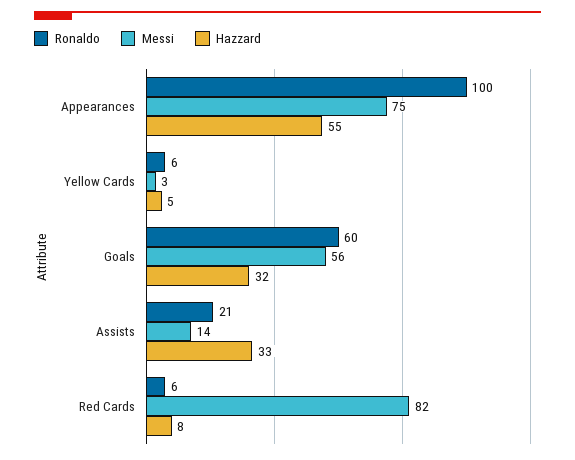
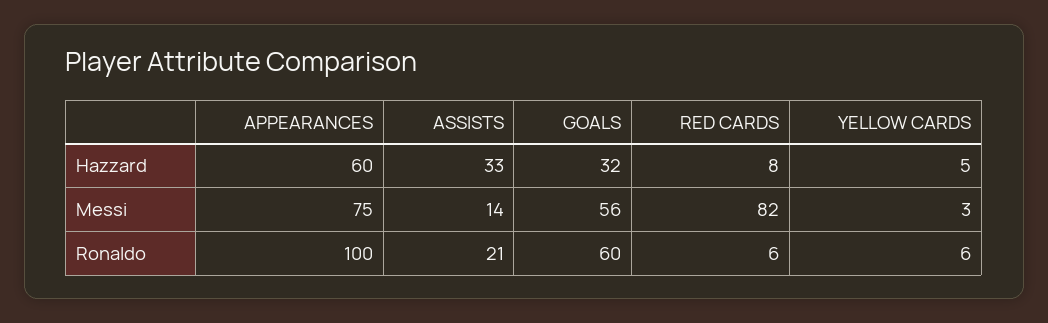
  {
    "Ronaldo": {
      "Appearances": 100,
      "Yellow Cards": 6,
      "Goals": 60,
      "Assists": 21,
      "Red Cards": 6
    },
    "Messi": {
      "Appearances": 75,
      "Yellow Cards": 3,
      "Goals": 56,
      "Assists": 14,
      "Red Cards": 82
    },
    "Hazzard": {
-     "Appearances": 55,
+     "Appearances": 60,
      "Yellow Cards": 5,
      "Goals": 32,
      "Assists": 33,
      "Red Cards": 8
    }
  }

